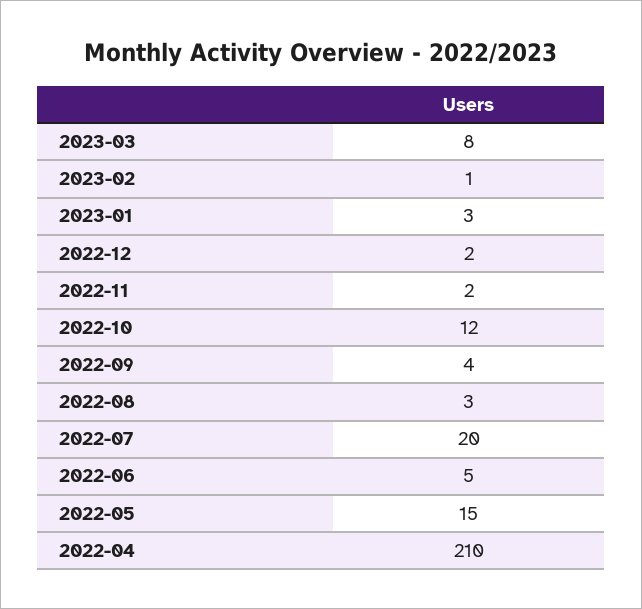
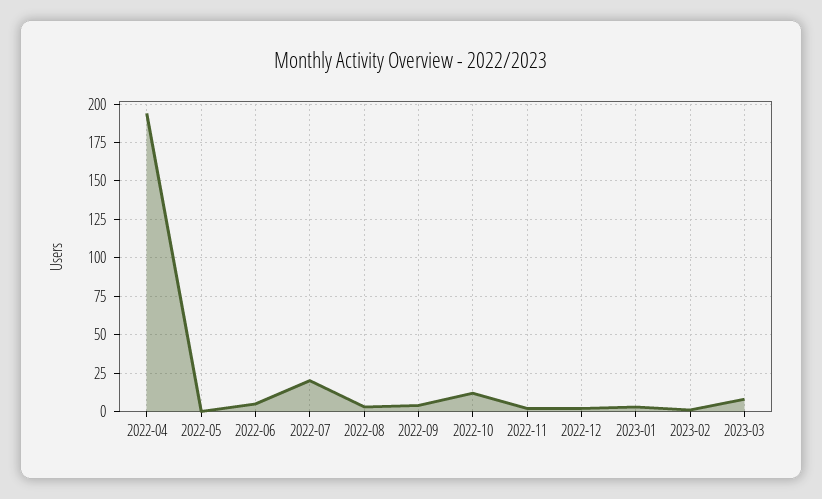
  {
    "2023-03": 8,
    "2023-02": 1,
    "2023-01": 3,
    "2022-12": 2,
    "2022-11": 2,
    "2022-10": 12,
    "2022-09": 4,
    "2022-08": 3,
    "2022-07": 20,
    "2022-06": 5,
-   "2022-05": 15,
+   "2022-05": 0,
-   "2022-04": 210
+   "2022-04": 195
  }

